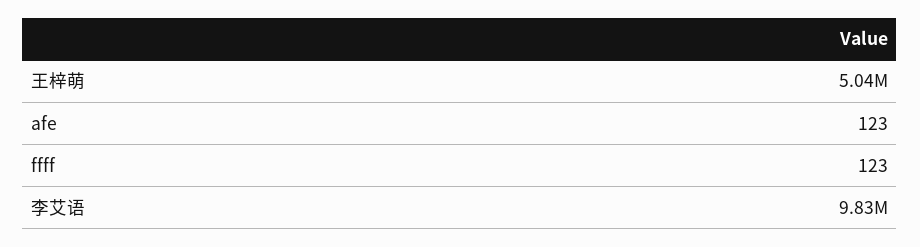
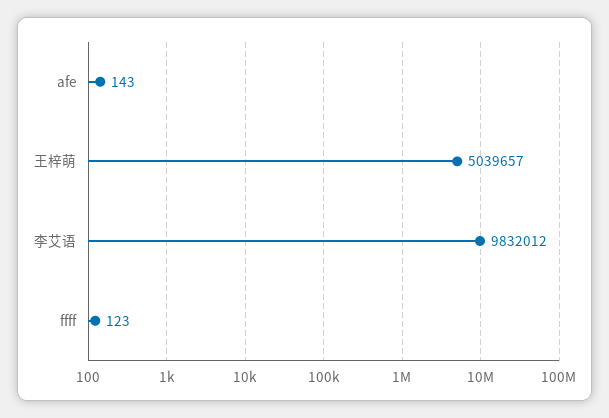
  {
    "王梓萌": 5039657,
-   "afe": 123,
+   "afe": 143,
    "ffff": 123,
    "李艾语": 9832012
  }

